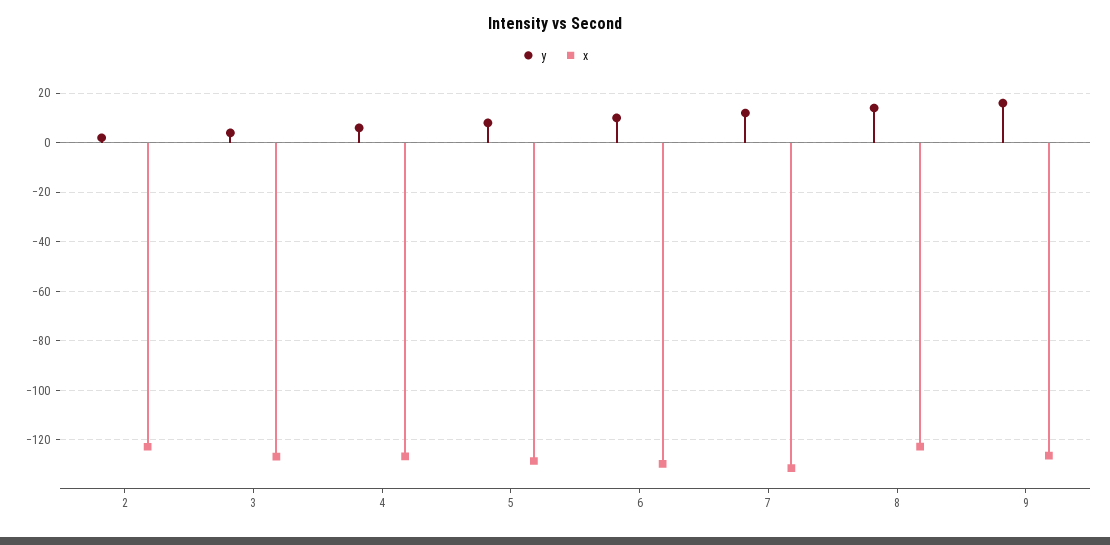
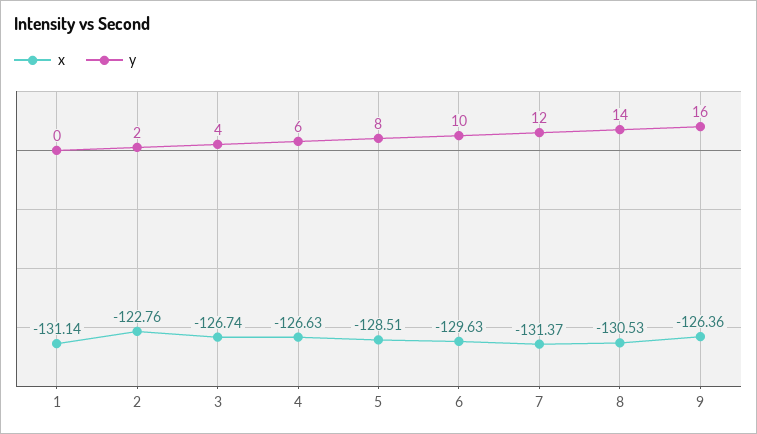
  {
    "y": {
      "2": 2,
      "3": 4,
      "4": 6,
      "5": 8,
      "6": 10,
      "7": 12,
      "8": 14,
-     "9": 16
+     "9": 16,
+     "1": 0
    },
    "x": {
      "2": -122.76,
      "3": -126.74,
      "4": -126.63,
      "5": -128.51,
      "6": -129.63,
      "7": -131.37,
-     "8": -122.5,
+     "8": -130.53,
-     "9": -126.36
+     "9": -126.36,
+     "1": -131.14
    }
  }

